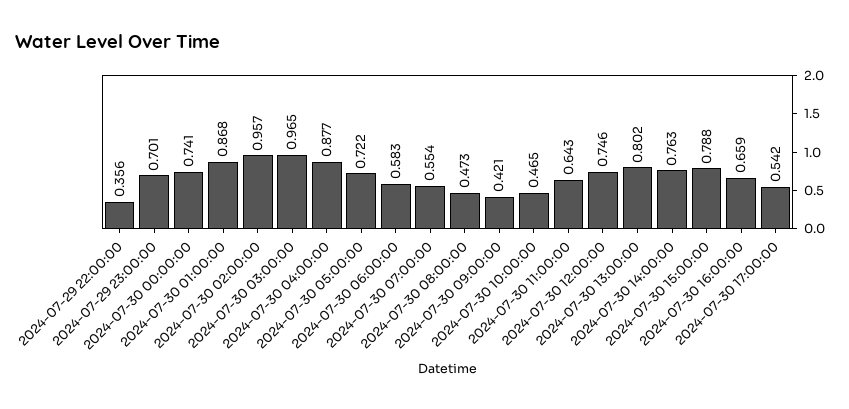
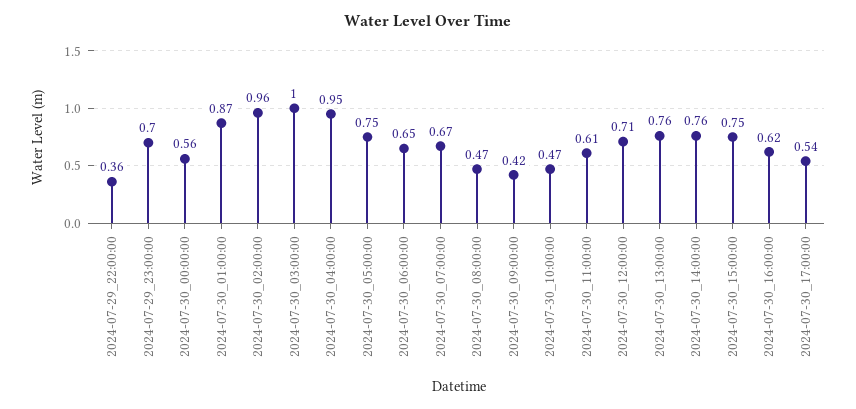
  {
    "2024-07-29 22:00:00": 0.356,
    "2024-07-29 23:00:00": 0.701,
-   "2024-07-30 00:00:00": 0.741,
+   "2024-07-30 00:00:00": 0.56,
    "2024-07-30 01:00:00": 0.868,
    "2024-07-30 02:00:00": 0.957,
-   "2024-07-30 03:00:00": 0.965,
+   "2024-07-30 03:00:00": 1,
-   "2024-07-30 04:00:00": 0.877,
+   "2024-07-30 04:00:00": 0.95,
-   "2024-07-30 05:00:00": 0.722,
+   "2024-07-30 05:00:00": 0.75,
-   "2024-07-30 06:00:00": 0.583,
+   "2024-07-30 06:00:00": 0.65,
-   "2024-07-30 07:00:00": 0.554,
+   "2024-07-30 07:00:00": 0.67,
    "2024-07-30 08:00:00": 0.473,
    "2024-07-30 09:00:00": 0.421,
    "2024-07-30 10:00:00": 0.465,
-   "2024-07-30 11:00:00": 0.643,
+   "2024-07-30 11:00:00": 0.61,
-   "2024-07-30 12:00:00": 0.746,
+   "2024-07-30 12:00:00": 0.71,
-   "2024-07-30 13:00:00": 0.802,
+   "2024-07-30 13:00:00": 0.76,
    "2024-07-30 14:00:00": 0.763,
-   "2024-07-30 15:00:00": 0.788,
+   "2024-07-30 15:00:00": 0.75,
-   "2024-07-30 16:00:00": 0.659,
+   "2024-07-30 16:00:00": 0.62,
    "2024-07-30 17:00:00": 0.542
  }

